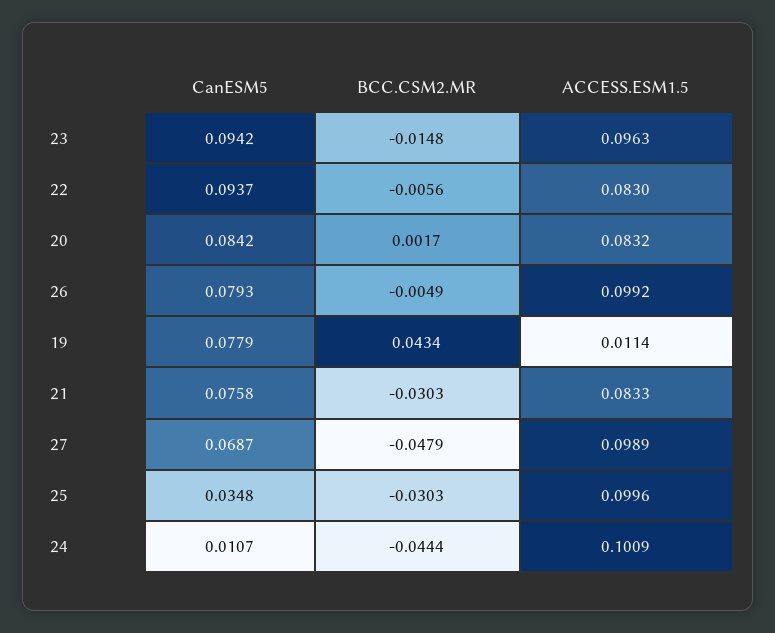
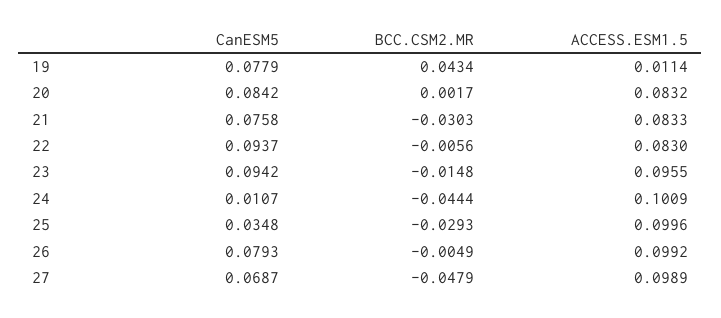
  {
    "CanESM5": {
      "23": 0.0942,
      "22": 0.0937,
      "20": 0.0842,
      "26": 0.0793,
      "19": 0.0779,
      "21": 0.0758,
      "27": 0.0687,
      "25": 0.0348,
      "24": 0.0107
    },
    "BCC.CSM2.MR": {
      "23": -0.0148,
      "22": -0.0056,
      "20": 0.0017,
      "26": -0.0049,
      "19": 0.0434,
      "21": -0.0303,
      "27": -0.0479,
-     "25": -0.0303,
+     "25": -0.0293,
      "24": -0.0444
    },
    "ACCESS.ESM1.5": {
-     "23": 0.0963,
+     "23": 0.0955,
      "22": 0.083,
      "20": 0.0832,
      "26": 0.0992,
      "19": 0.0114,
      "21": 0.0833,
      "27": 0.0989,
      "25": 0.0996,
      "24": 0.1009
    }
  }

